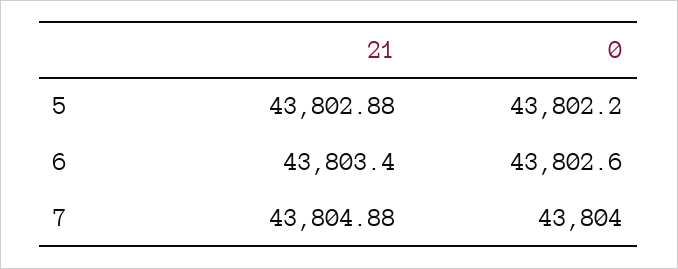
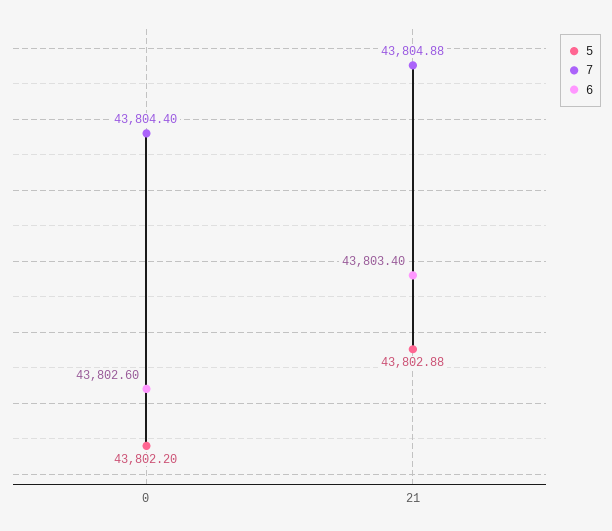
  {
    "5": {
      "21": 43802.88,
      "0": 43802.2
    },
    "6": {
      "21": 43803.4,
      "0": 43802.6
    },
    "7": {
      "21": 43804.88,
-     "0": 43804
+     "0": 43804.4
    }
  }

